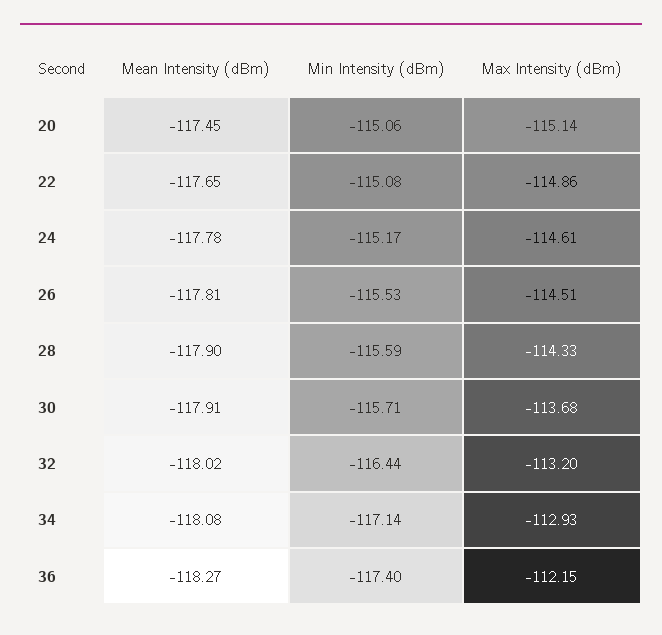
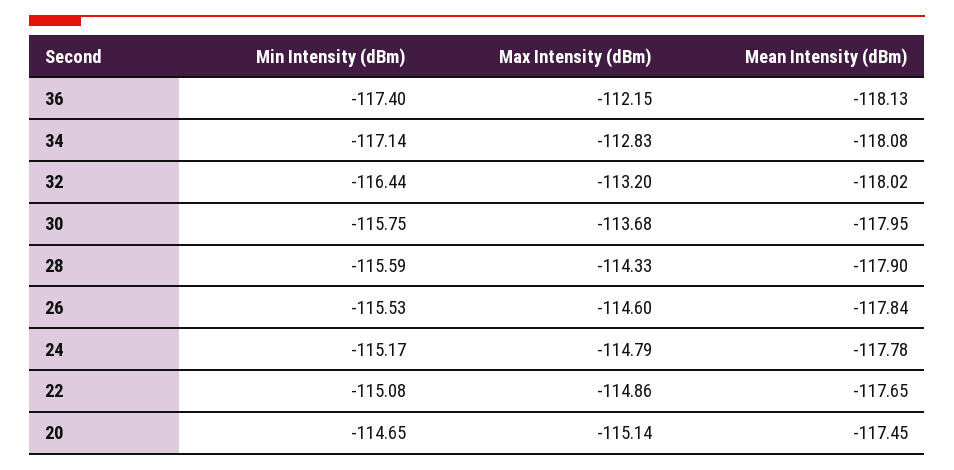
  {
    "Mean Intensity (dBm)": {
      "20": -117.45,
      "22": -117.65,
      "24": -117.78,
-     "26": -117.81,
+     "26": -117.84,
      "28": -117.9,
-     "30": -117.91,
+     "30": -117.95,
      "32": -118.02,
      "34": -118.08,
-     "36": -118.27
+     "36": -118.13
    },
    "Min Intensity (dBm)": {
-     "20": -115.06,
+     "20": -114.65,
      "22": -115.08,
      "24": -115.17,
      "26": -115.53,
      "28": -115.59,
-     "30": -115.71,
+     "30": -115.75,
      "32": -116.44,
      "34": -117.14,
      "36": -117.4
    },
    "Max Intensity (dBm)": {
      "20": -115.14,
      "22": -114.86,
-     "24": -114.61,
+     "24": -114.79,
-     "26": -114.51,
+     "26": -114.6,
      "28": -114.33,
      "30": -113.68,
      "32": -113.2,
-     "34": -112.93,
+     "34": -112.83,
      "36": -112.15
    }
  }

